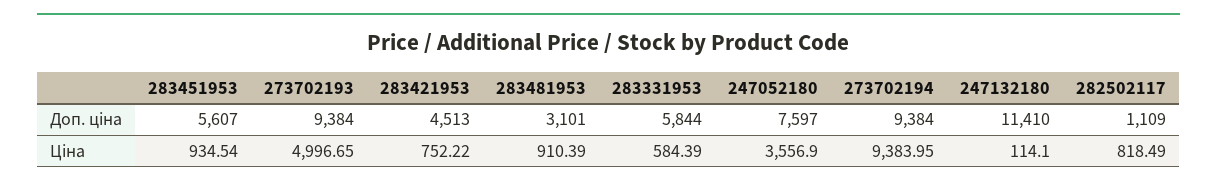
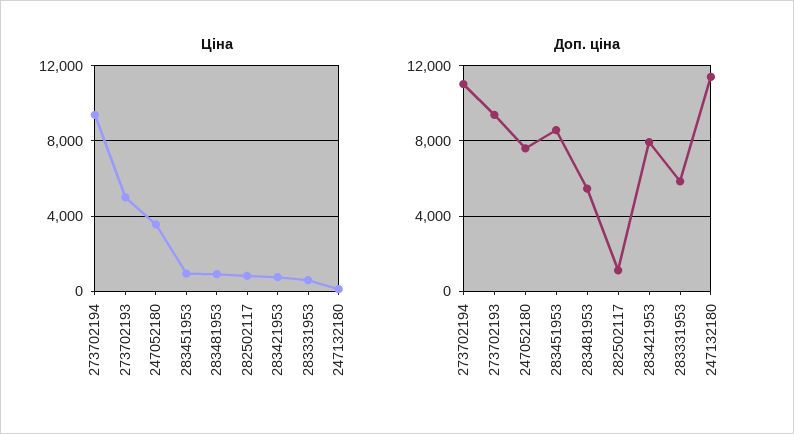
  {
    "Доп. ціна": {
-     "283451953": 5607,
+     "283451953": 8500,
      "273702193": 9384,
-     "283421953": 4513,
+     "283421953": 8000,
-     "283481953": 3101,
+     "283481953": 5500,
      "283331953": 5844,
      "247052180": 7597,
-     "273702194": 9384,
+     "273702194": 11000,
      "247132180": 11410,
      "282502117": 1109
    },
    "Ціна": {
      "283451953": 934.54,
      "273702193": 4996.65,
      "283421953": 752.22,
      "283481953": 910.39,
      "283331953": 584.39,
      "247052180": 3556.9,
      "273702194": 9383.95,
      "247132180": 114.1,
      "282502117": 818.49
    }
  }

